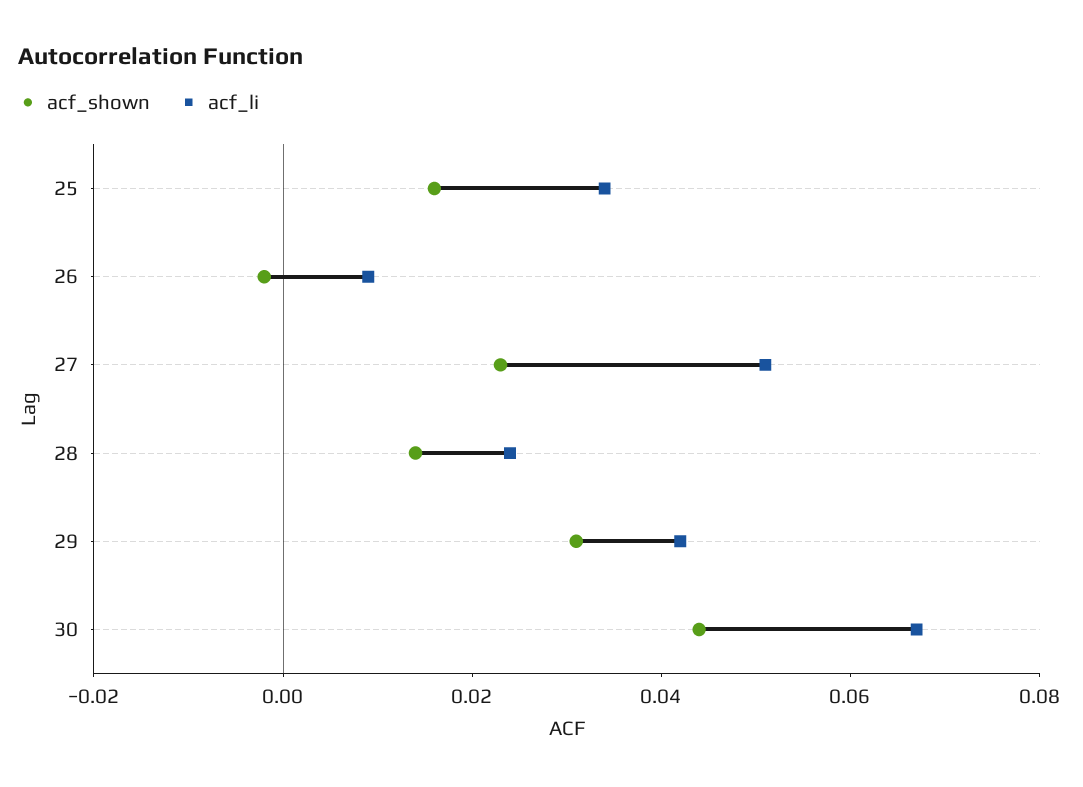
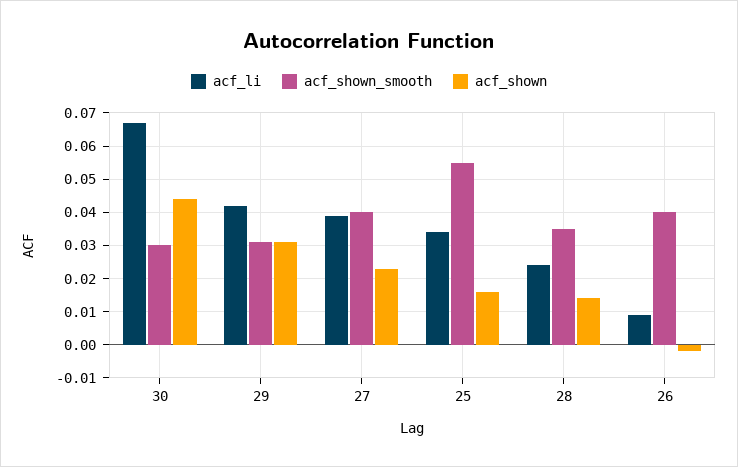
  {
    "acf_shown": {
      "25": 0.015,
      "26": 0,
      "27": 0.025,
      "28": 0.015,
      "29": 0.03,
      "30": 0.045
    },
    "acf_li": {
      "25": 0.035,
      "26": 0.01,
-     "27": 0.05,
+     "27": 0.04,
      "28": 0.025,
      "29": 0.04,
      "30": 0.065
-   }
+   },
+   "acf_shown_smooth": {
+     "30": 0.03,
+     "29": 0.03,
+     "27": 0.04,
+     "25": 0.055,
+     "28": 0.035,
+     "26": 0.04
+   }
  }

